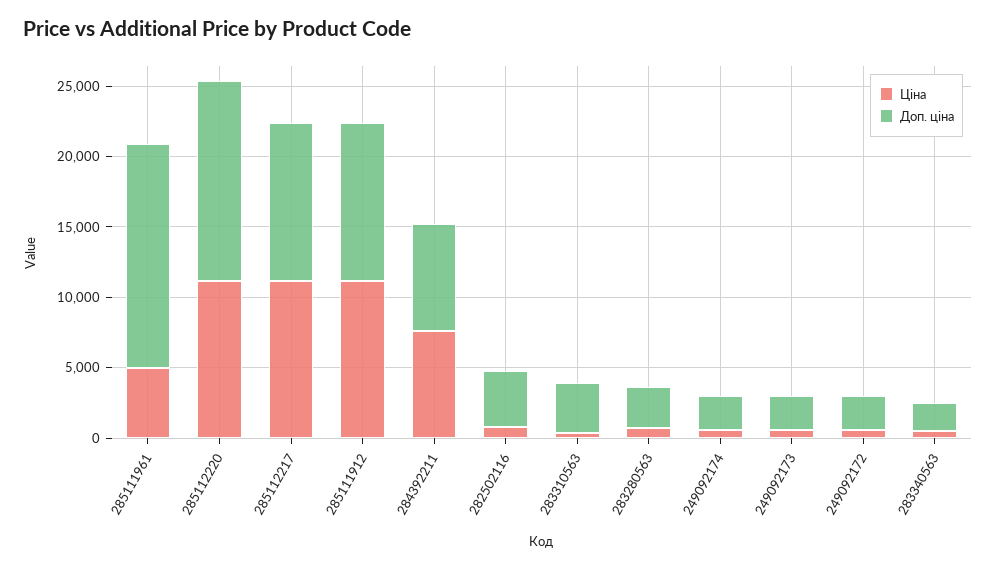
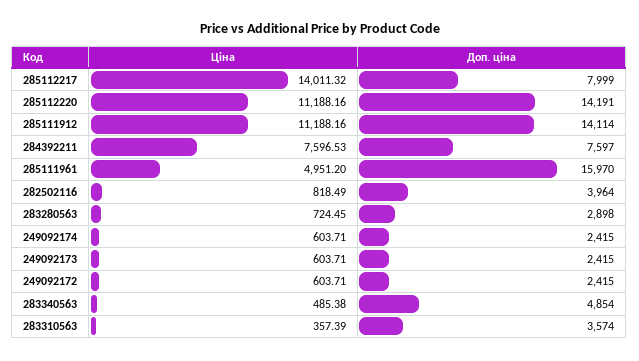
  {
    "Ціна": {
      "285111961": 4951.2,
      "285112220": 11188.16,
-     "285112217": 11000,
+     "285112217": 14011.32,
      "285111912": 11188.16,
      "284392211": 7596.53,
      "282502116": 818.49,
      "283310563": 357.39,
      "283280563": 724.45,
      "249092174": 603.71,
      "249092173": 603.71,
      "249092172": 603.71,
      "283340563": 485.38
    },
    "Доп. ціна": {
      "285111961": 15970,
      "285112220": 14191,
-     "285112217": 11000,
+     "285112217": 7999,
-     "285111912": 11000,
+     "285111912": 14114,
      "284392211": 7597,
      "282502116": 3964,
      "283310563": 3574,
      "283280563": 2898,
      "249092174": 2415,
      "249092173": 2415,
      "249092172": 2415,
-     "283340563": 2000
+     "283340563": 4854
    }
  }

